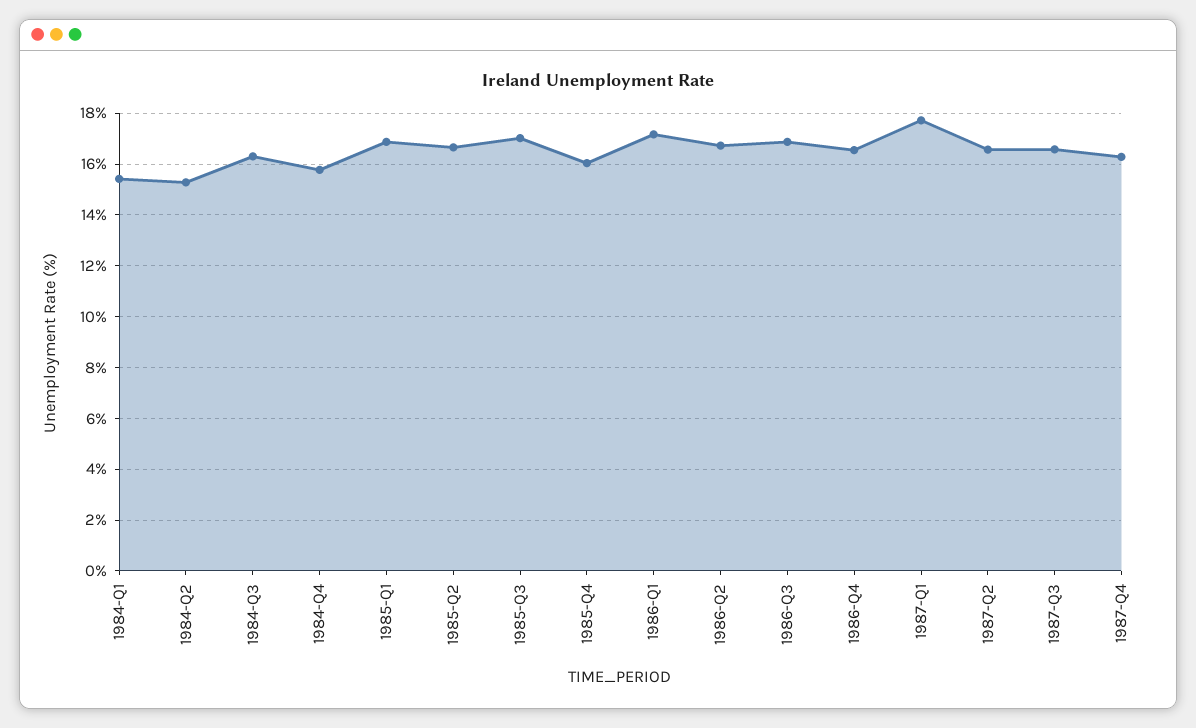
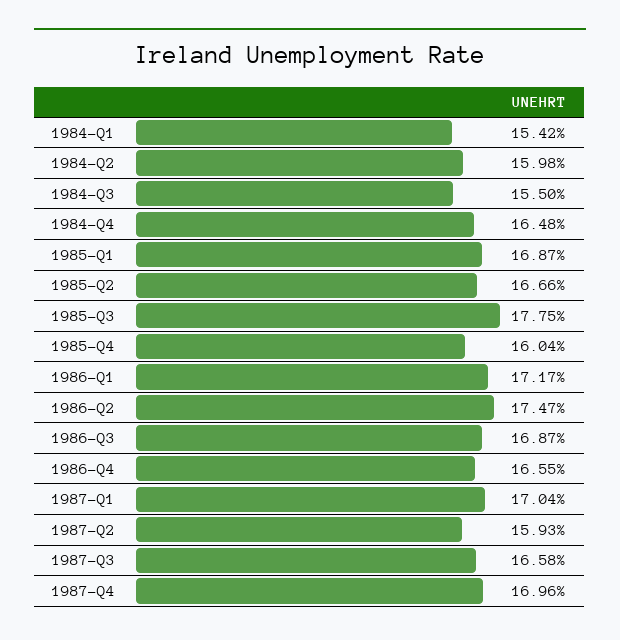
  {
    "1984-Q1": 15.42,
-   "1984-Q2": 15.25,
+   "1984-Q2": 15.98,
-   "1984-Q3": 16.25,
+   "1984-Q3": 15.5,
-   "1984-Q4": 15.75,
+   "1984-Q4": 16.48,
    "1985-Q1": 16.87,
    "1985-Q2": 16.66,
-   "1985-Q3": 17,
+   "1985-Q3": 17.75,
    "1985-Q4": 16.04,
    "1986-Q1": 17.17,
-   "1986-Q2": 16.75,
+   "1986-Q2": 17.47,
    "1986-Q3": 16.87,
    "1986-Q4": 16.55,
-   "1987-Q1": 17.75,
+   "1987-Q1": 17.04,
-   "1987-Q2": 16.5,
+   "1987-Q2": 15.93,
    "1987-Q3": 16.58,
-   "1987-Q4": 16.25
+   "1987-Q4": 16.96
  }

